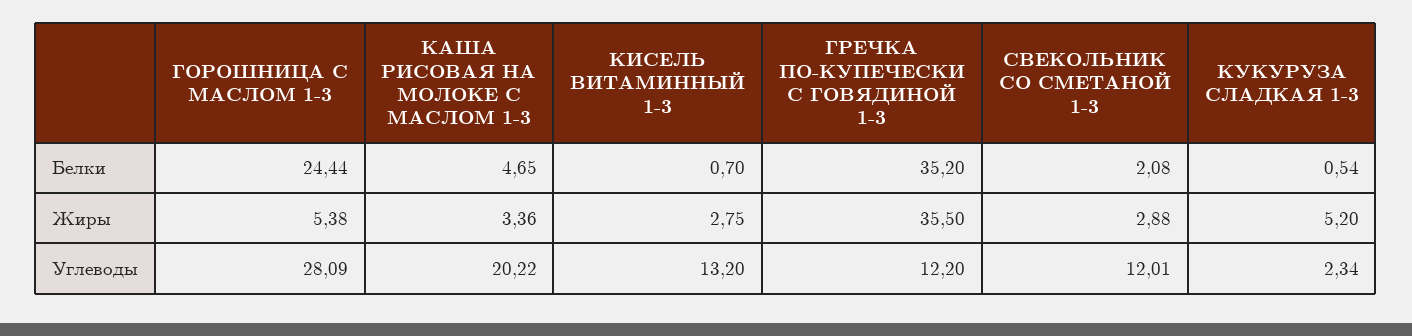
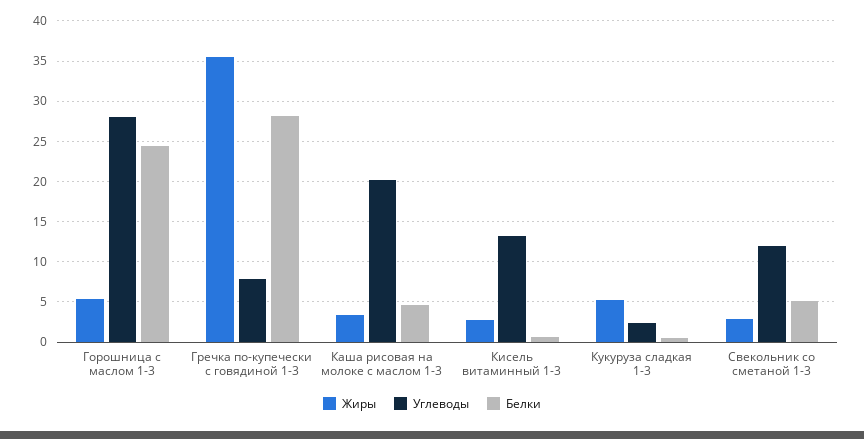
  {
    "Белки": {
      "ГОРОШНИЦА С МАСЛОМ 1-3": 24.44,
      "КАША РИСОВАЯ НА МОЛОКЕ С МАСЛОМ 1-3": 4.65,
      "КИСЕЛЬ ВИТАМИННЫЙ 1-3": 0.7,
-     "ГРЕЧКА ПО-КУПЕЧЕСКИ С ГОВЯДИНОЙ 1-3": 35.2,
+     "ГРЕЧКА ПО-КУПЕЧЕСКИ С ГОВЯДИНОЙ 1-3": 28,
-     "СВЕКОЛЬНИК СО СМЕТАНОЙ 1-3": 2.08,
+     "СВЕКОЛЬНИК СО СМЕТАНОЙ 1-3": 5,
      "КУКУРУЗА СЛАДКАЯ 1-3": 0.54
    },
    "Жиры": {
      "ГОРОШНИЦА С МАСЛОМ 1-3": 5.38,
      "КАША РИСОВАЯ НА МОЛОКЕ С МАСЛОМ 1-3": 3.36,
      "КИСЕЛЬ ВИТАМИННЫЙ 1-3": 2.75,
      "ГРЕЧКА ПО-КУПЕЧЕСКИ С ГОВЯДИНОЙ 1-3": 35.5,
      "СВЕКОЛЬНИК СО СМЕТАНОЙ 1-3": 2.88,
      "КУКУРУЗА СЛАДКАЯ 1-3": 5.2
    },
    "Углеводы": {
      "ГОРОШНИЦА С МАСЛОМ 1-3": 28.09,
      "КАША РИСОВАЯ НА МОЛОКЕ С МАСЛОМ 1-3": 20.22,
      "КИСЕЛЬ ВИТАМИННЫЙ 1-3": 13.2,
-     "ГРЕЧКА ПО-КУПЕЧЕСКИ С ГОВЯДИНОЙ 1-3": 12.2,
+     "ГРЕЧКА ПО-КУПЕЧЕСКИ С ГОВЯДИНОЙ 1-3": 8,
      "СВЕКОЛЬНИК СО СМЕТАНОЙ 1-3": 12.01,
      "КУКУРУЗА СЛАДКАЯ 1-3": 2.34
    }
  }

